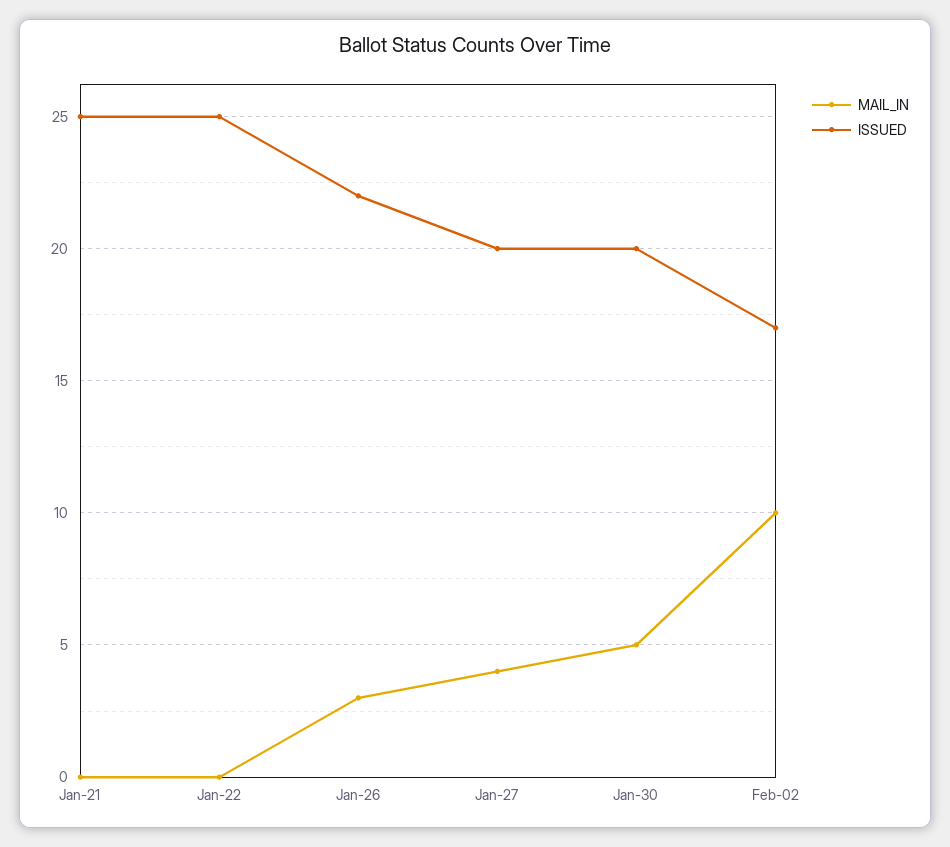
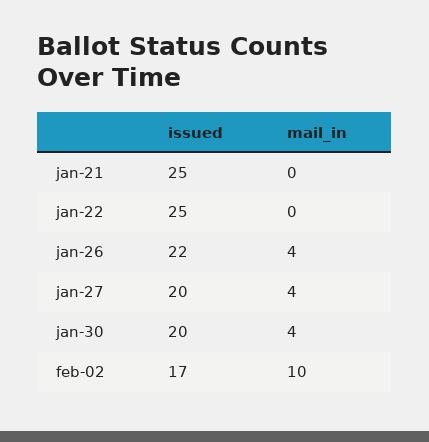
  {
    "MAIL_IN": {
      "Jan-21": 0,
      "Jan-22": 0,
-     "Jan-26": 3,
+     "Jan-26": 4,
      "Jan-27": 4,
-     "Jan-30": 5,
+     "Jan-30": 4,
      "Feb-02": 10
    },
    "ISSUED": {
      "Jan-21": 25,
      "Jan-22": 25,
      "Jan-26": 22,
      "Jan-27": 20,
      "Jan-30": 20,
      "Feb-02": 17
    }
  }

